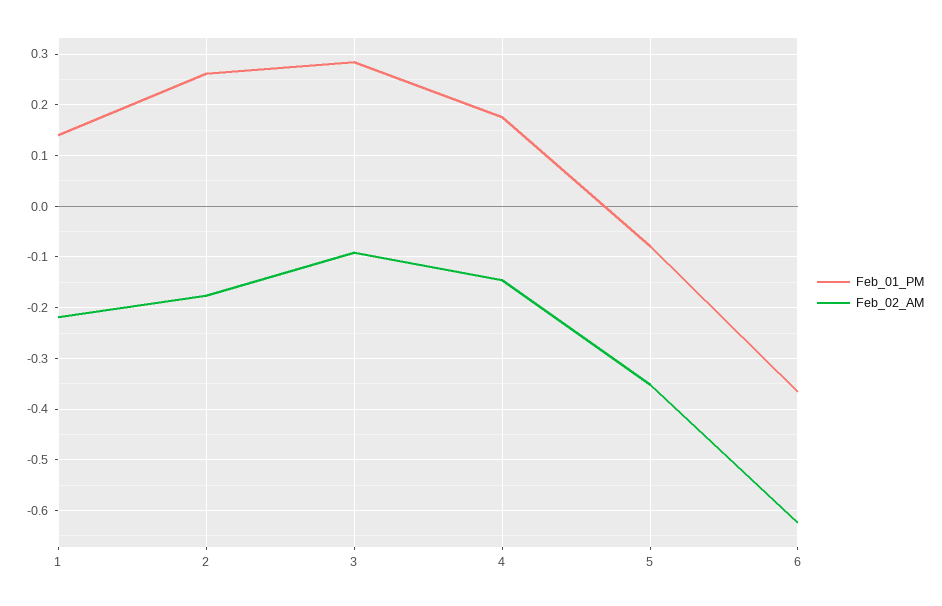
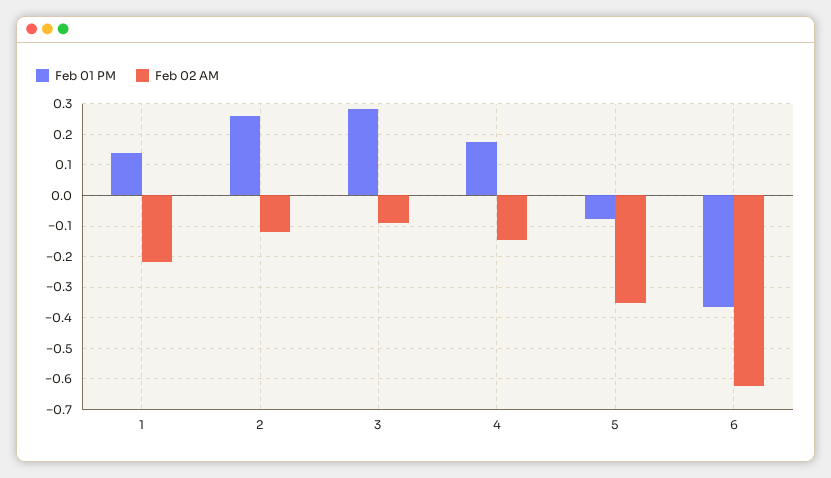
  {
    "Feb_01_PM": {
      "1": 0.14,
      "2": 0.26,
      "3": 0.28,
      "4": 0.18,
      "5": -0.08,
      "6": -0.36
    },
    "Feb_02_AM": {
      "1": -0.22,
-     "2": -0.18,
+     "2": -0.12,
      "3": -0.1,
      "4": -0.14,
      "5": -0.36,
      "6": -0.62
    }
  }

